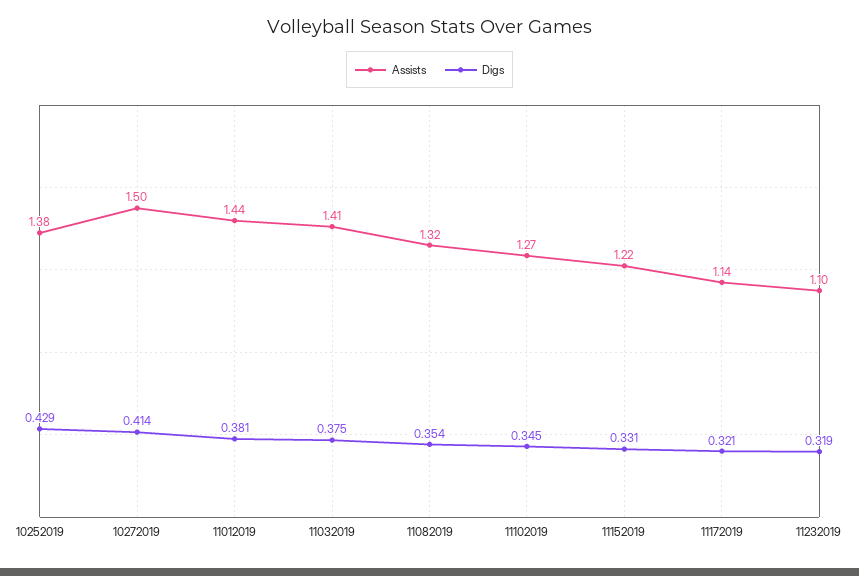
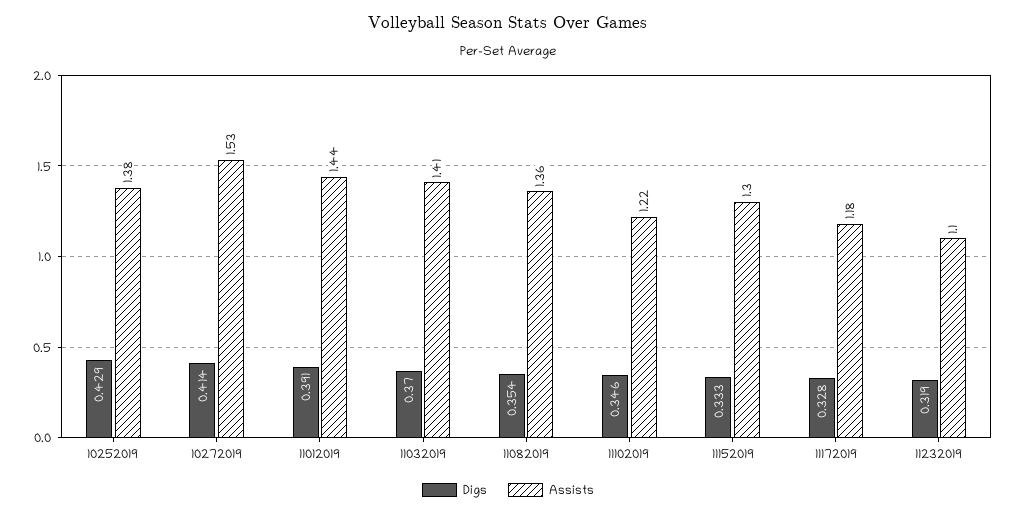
  {
    "Assists": {
      "10252019": 1.38,
-     "10272019": 1.5,
+     "10272019": 1.53,
      "11012019": 1.44,
      "11032019": 1.41,
-     "11082019": 1.32,
+     "11082019": 1.36,
-     "11102019": 1.27,
+     "11102019": 1.22,
-     "11152019": 1.22,
+     "11152019": 1.3,
-     "11172019": 1.14,
+     "11172019": 1.18,
      "11232019": 1.1
    },
    "Digs": {
      "10252019": 0.429,
      "10272019": 0.414,
-     "11012019": 0.381,
+     "11012019": 0.391,
-     "11032019": 0.375,
+     "11032019": 0.37,
      "11082019": 0.354,
-     "11102019": 0.345,
+     "11102019": 0.346,
-     "11152019": 0.331,
+     "11152019": 0.333,
-     "11172019": 0.321,
+     "11172019": 0.328,
      "11232019": 0.319
    }
  }

